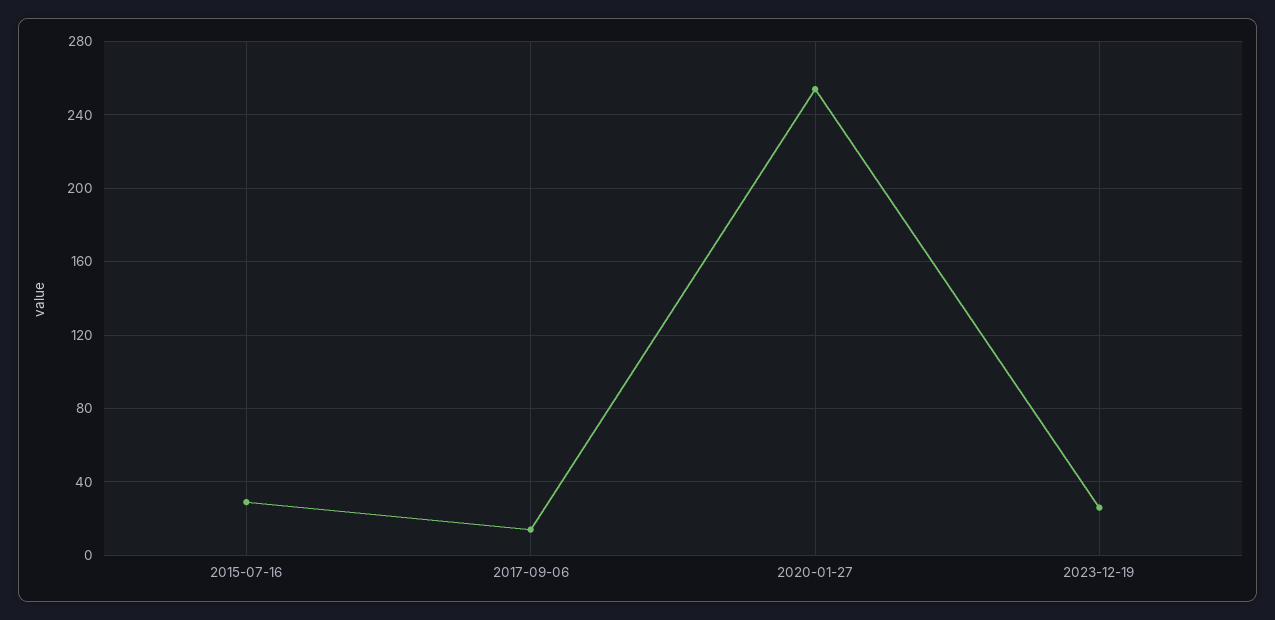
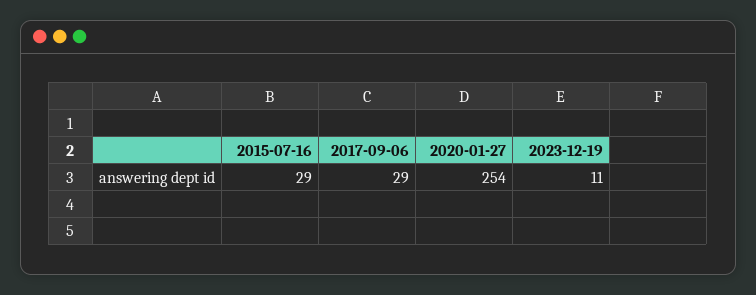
  {
    "2015-07-16": 29,
-   "2017-09-06": 15,
+   "2017-09-06": 29,
    "2020-01-27": 254,
-   "2023-12-19": 25
+   "2023-12-19": 11
  }

